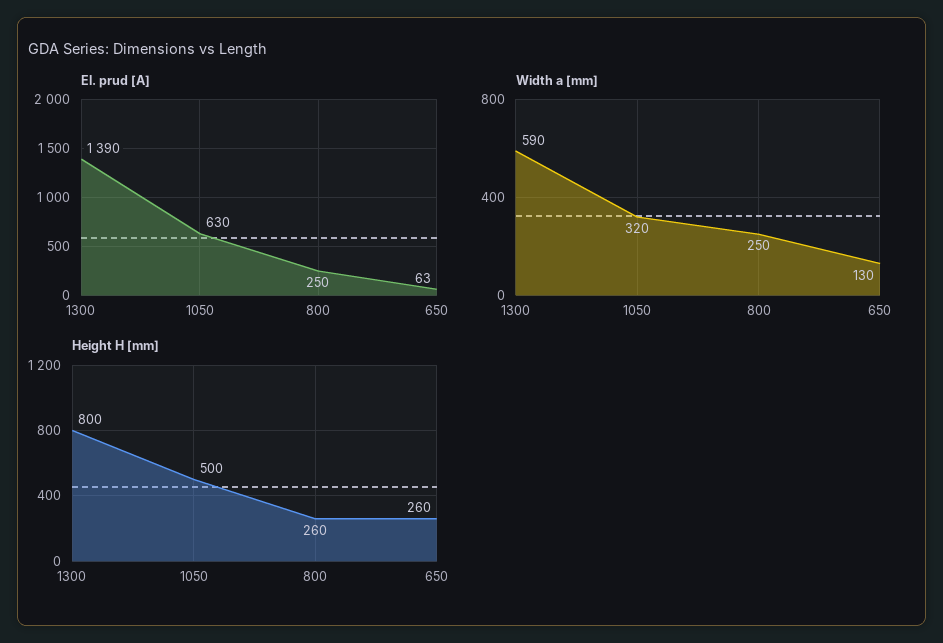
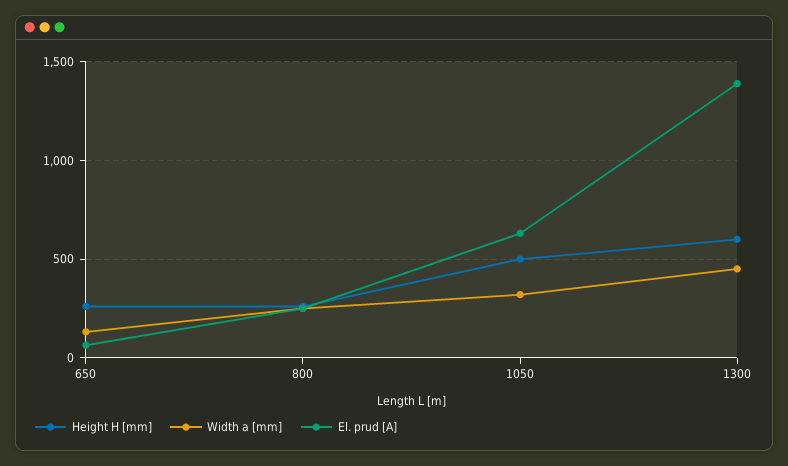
  {
    "El. prud [A]": {
      "1300": 1390,
      "1050": 630,
      "800": 250,
      "650": 63
    },
    "Width a [mm]": {
-     "1300": 590,
+     "1300": 450,
      "1050": 320,
      "800": 250,
      "650": 130
    },
    "Height H [mm]": {
-     "1300": 800,
+     "1300": 600,
      "1050": 500,
      "800": 260,
      "650": 260
    }
  }

